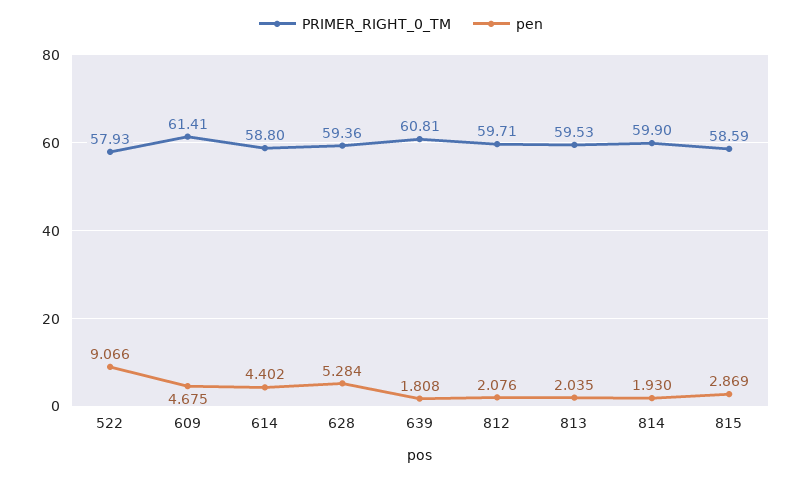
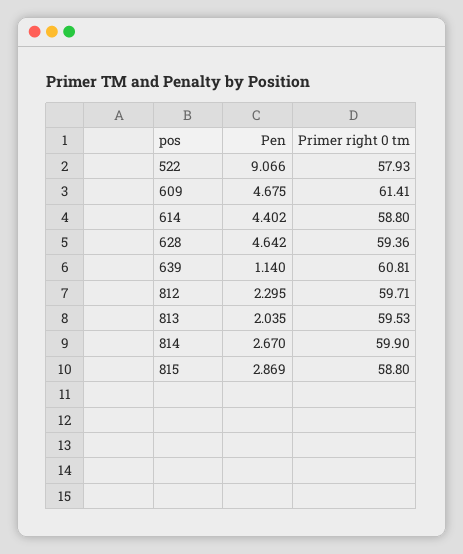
  {
    "PRIMER_RIGHT_0_TM": {
      "522": 57.93,
      "609": 61.41,
      "614": 58.8,
      "628": 59.36,
      "639": 60.81,
      "812": 59.71,
      "813": 59.53,
      "814": 59.9,
-     "815": 58.59
+     "815": 58.8
    },
    "pen": {
      "522": 9.066,
      "609": 4.675,
      "614": 4.402,
-     "628": 5.284,
+     "628": 4.642,
-     "639": 1.808,
+     "639": 1.14,
-     "812": 2.076,
+     "812": 2.295,
      "813": 2.035,
-     "814": 1.93,
+     "814": 2.67,
      "815": 2.869
    }
  }

